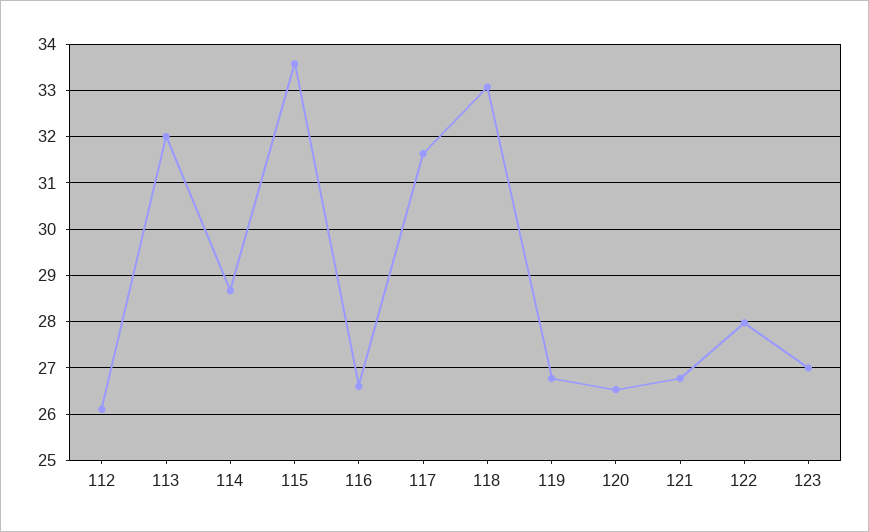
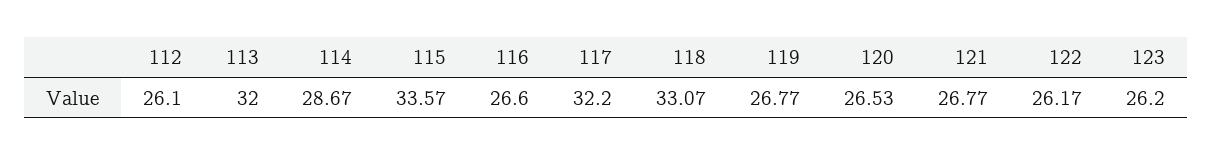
  {
    "112": 26.1,
    "113": 32,
    "114": 28.67,
    "115": 33.57,
    "116": 26.6,
-   "117": 31.6,
+   "117": 32.2,
    "118": 33.07,
    "119": 26.77,
    "120": 26.53,
    "121": 26.77,
-   "122": 28,
+   "122": 26.17,
-   "123": 27
+   "123": 26.2
  }

